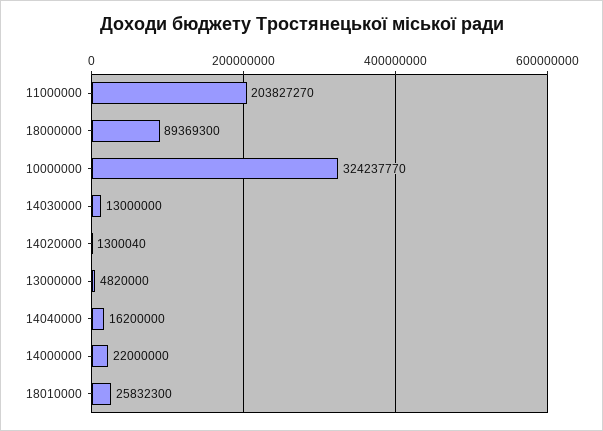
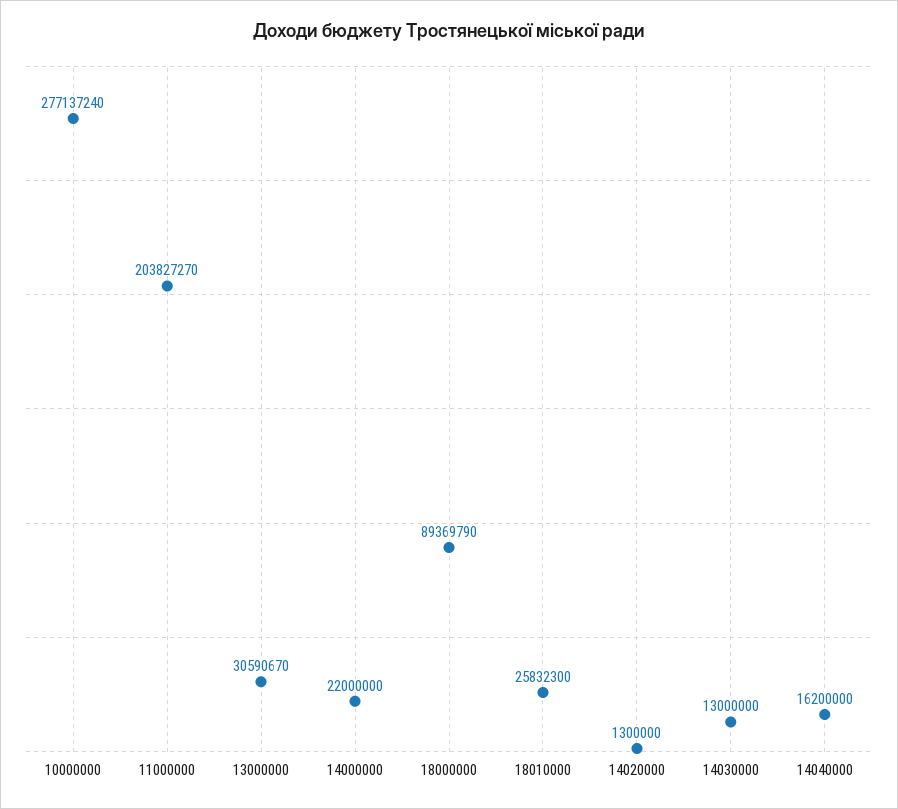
  {
    "11000000": 203827270,
-   "18000000": 89369300,
+   "18000000": 89369790,
-   "10000000": 324237770,
+   "10000000": 277137240,
    "14030000": 13000000,
-   "14020000": 1300040,
+   "14020000": 1300000,
-   "13000000": 4820000,
+   "13000000": 30590670,
    "14040000": 16200000,
    "14000000": 22000000,
    "18010000": 25832300
  }

